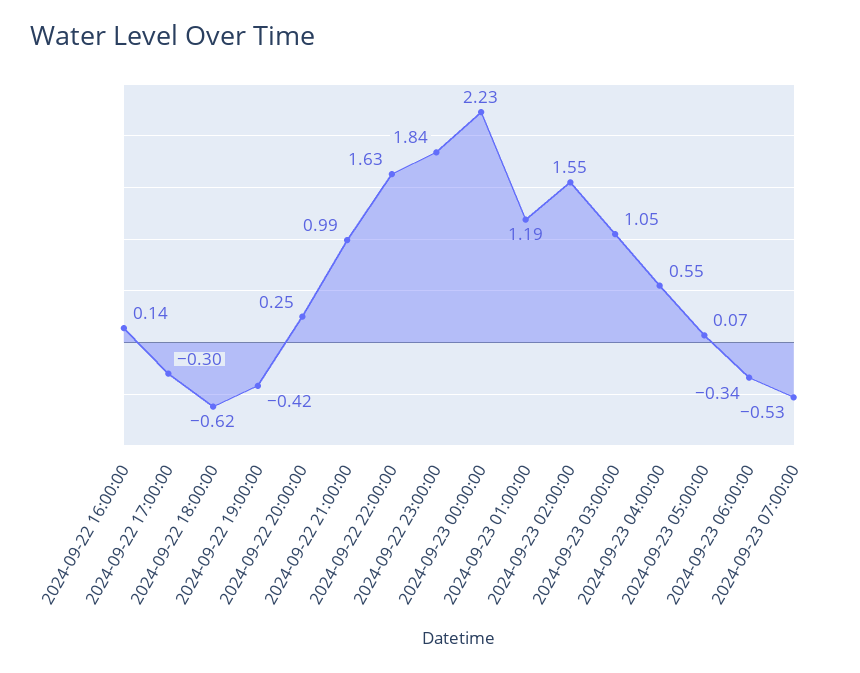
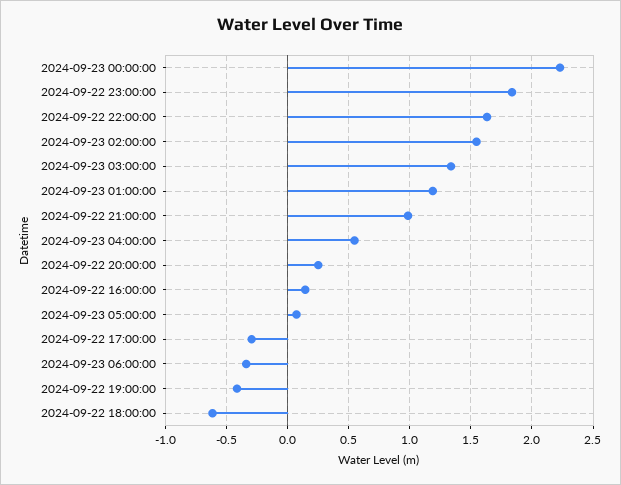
  {
    "2024-09-22 16:00:00": 0.14,
    "2024-09-22 17:00:00": -0.3,
    "2024-09-22 18:00:00": -0.62,
    "2024-09-22 19:00:00": -0.42,
    "2024-09-22 20:00:00": 0.25,
    "2024-09-22 21:00:00": 0.99,
    "2024-09-22 22:00:00": 1.63,
    "2024-09-22 23:00:00": 1.84,
    "2024-09-23 00:00:00": 2.23,
    "2024-09-23 01:00:00": 1.19,
    "2024-09-23 02:00:00": 1.55,
-   "2024-09-23 03:00:00": 1.05,
+   "2024-09-23 03:00:00": 1.35,
    "2024-09-23 04:00:00": 0.55,
    "2024-09-23 05:00:00": 0.07,
-   "2024-09-23 06:00:00": -0.34,
+   "2024-09-23 06:00:00": -0.34
-   "2024-09-23 07:00:00": -0.53
  }

